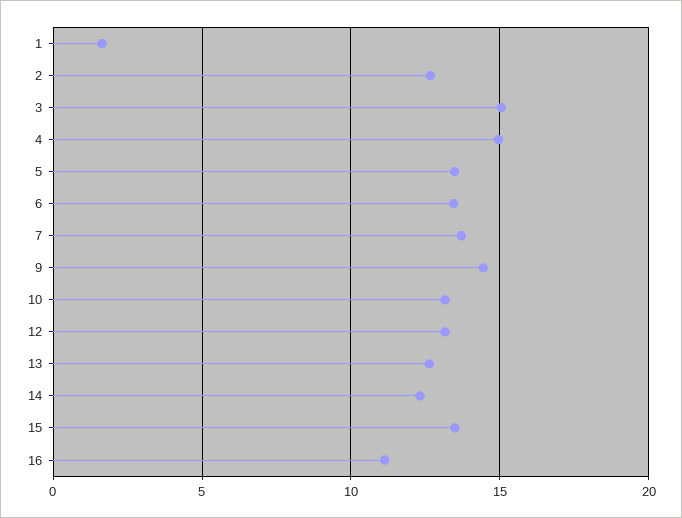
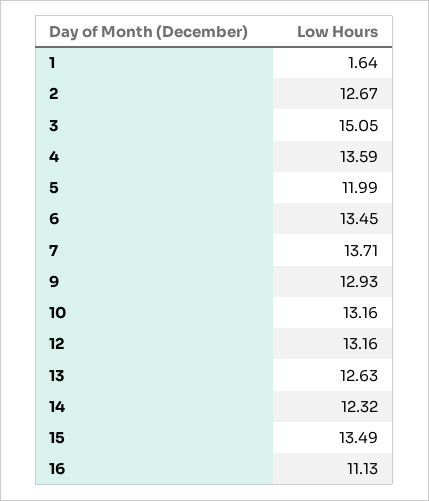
  {
    "1": 1.64,
    "2": 12.67,
    "3": 15.05,
-   "4": 15,
+   "4": 13.59,
-   "5": 13.5,
+   "5": 11.99,
    "6": 13.45,
    "7": 13.71,
-   "9": 14.5,
+   "9": 12.93,
    "10": 13.16,
    "12": 13.16,
    "13": 12.63,
    "14": 12.32,
    "15": 13.49,
    "16": 11.13
  }

